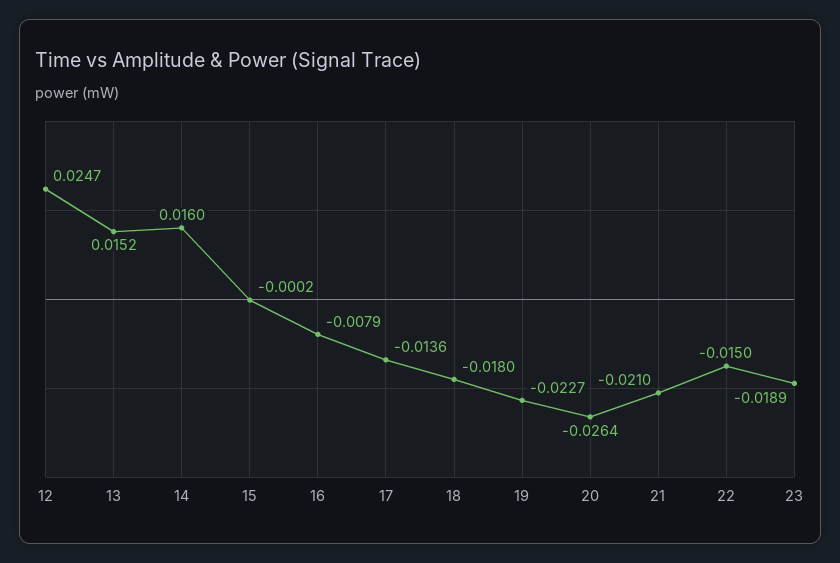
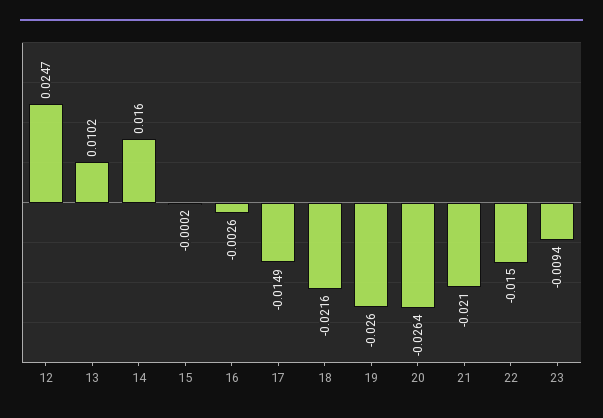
  {
    "12": 0.0247,
-   "13": 0.0152,
+   "13": 0.0102,
    "14": 0.016,
    "15": -0.0002,
-   "16": -0.0079,
+   "16": -0.0026,
-   "17": -0.0136,
+   "17": -0.0149,
-   "18": -0.018,
+   "18": -0.0216,
-   "19": -0.0227,
+   "19": -0.026,
    "20": -0.0264,
    "21": -0.021,
    "22": -0.015,
-   "23": -0.0189
+   "23": -0.0094
  }

